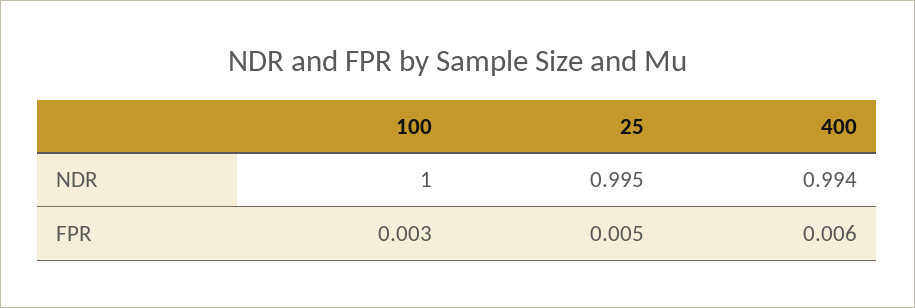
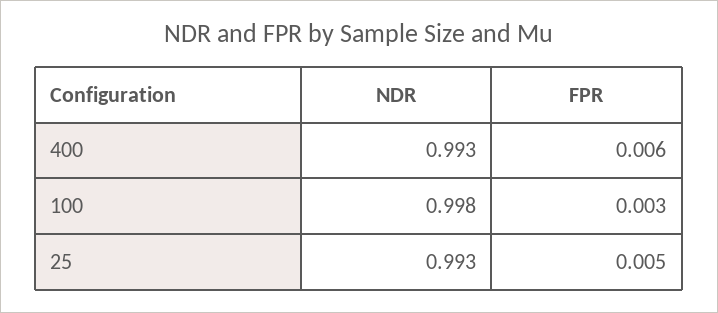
  {
    "100": {
-     "NDR": 1,
+     "NDR": 0.998,
      "FPR": 0.003
    },
    "25": {
-     "NDR": 0.995,
+     "NDR": 0.993,
      "FPR": 0.005
    },
    "400": {
-     "NDR": 0.994,
+     "NDR": 0.993,
      "FPR": 0.006
    }
  }

